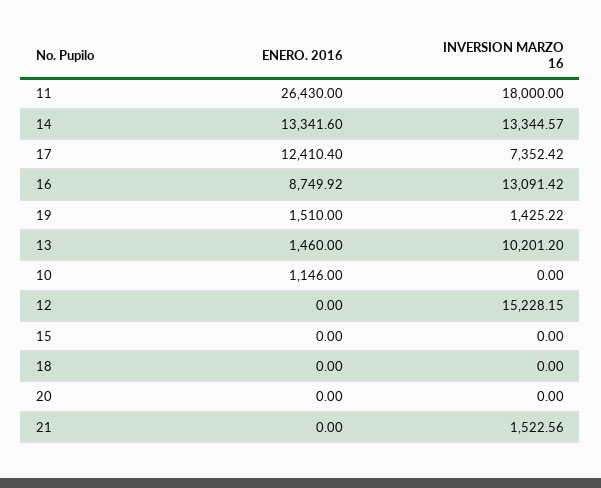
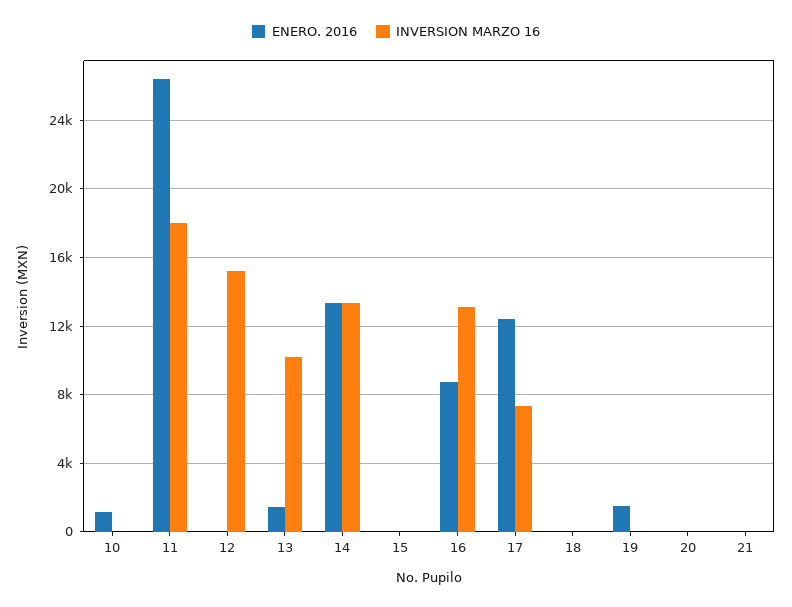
  {
    "ENERO. 2016": {
      "11": 26430,
      "14": 13341.6,
      "17": 12410.4,
      "16": 8749.92,
      "19": 1510,
      "13": 1460,
      "10": 1146,
      "12": 0,
      "15": 0,
      "18": 0,
      "20": 0,
      "21": 0
    },
    "INVERSION MARZO 16": {
      "11": 18000,
      "14": 13344.57,
      "17": 7352.42,
      "16": 13091.42,
-     "19": 1425.22,
+     "19": 0,
      "13": 10201.2,
      "10": 0,
      "12": 15228.15,
      "15": 0,
      "18": 0,
      "20": 0,
-     "21": 1522.56
+     "21": 0
    }
  }

